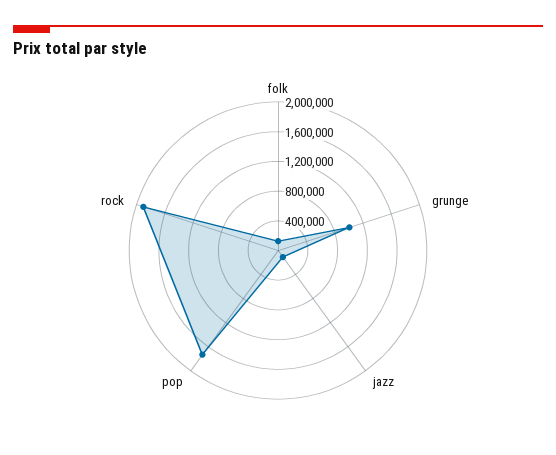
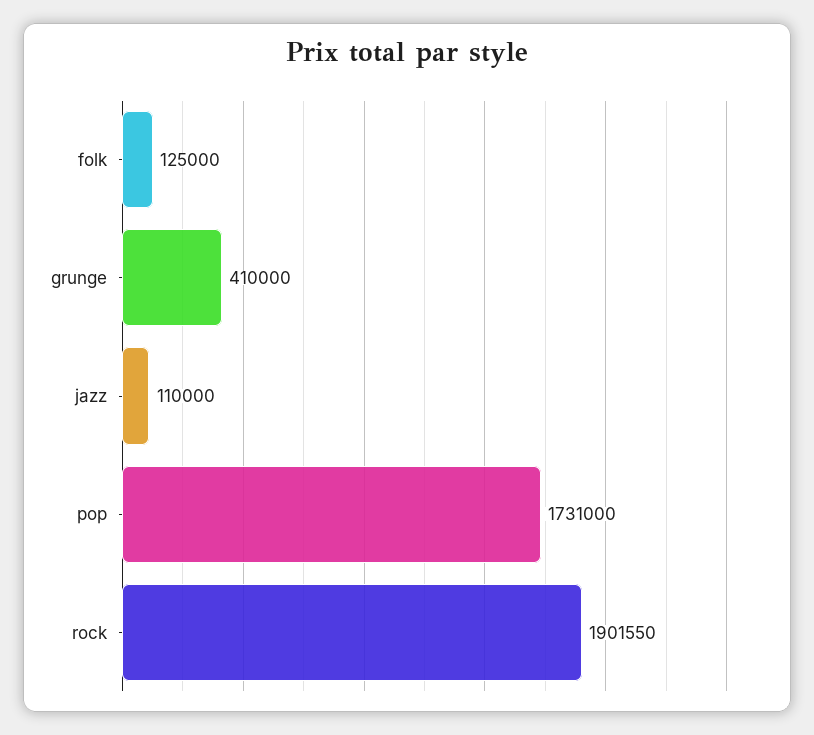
  {
    "folk": 125000,
-   "grunge": 1000000,
+   "grunge": 410000,
    "jazz": 110000,
    "pop": 1731000,
    "rock": 1901550
  }

